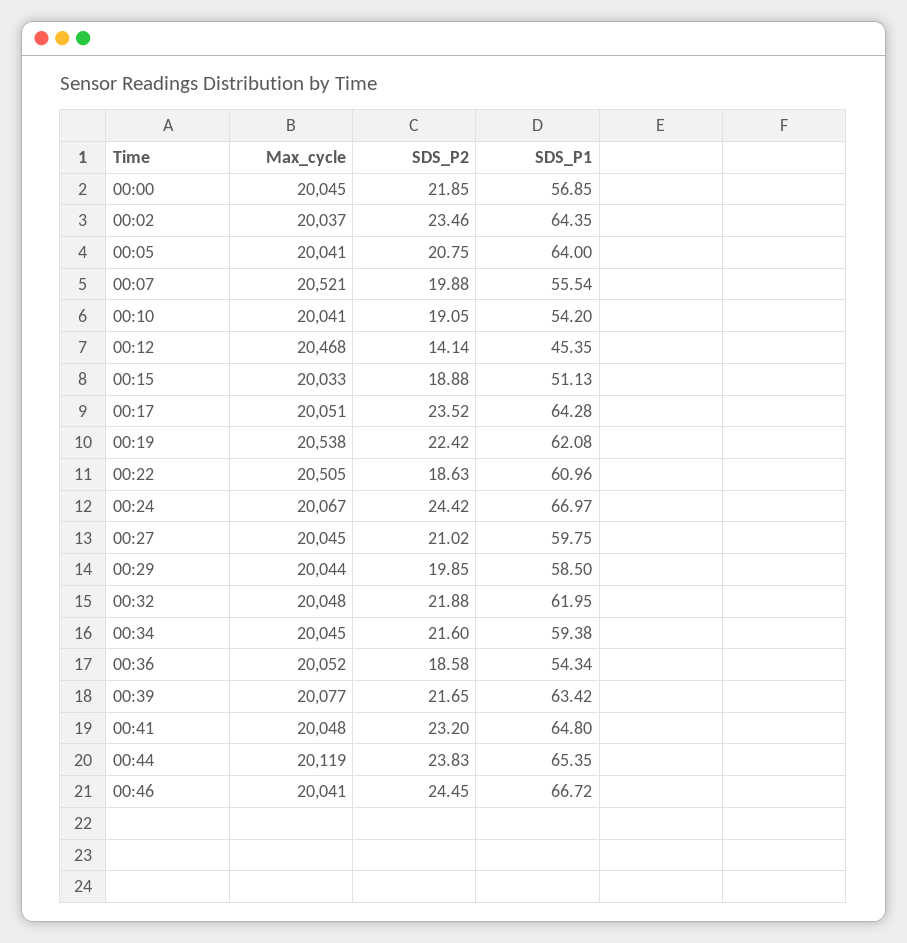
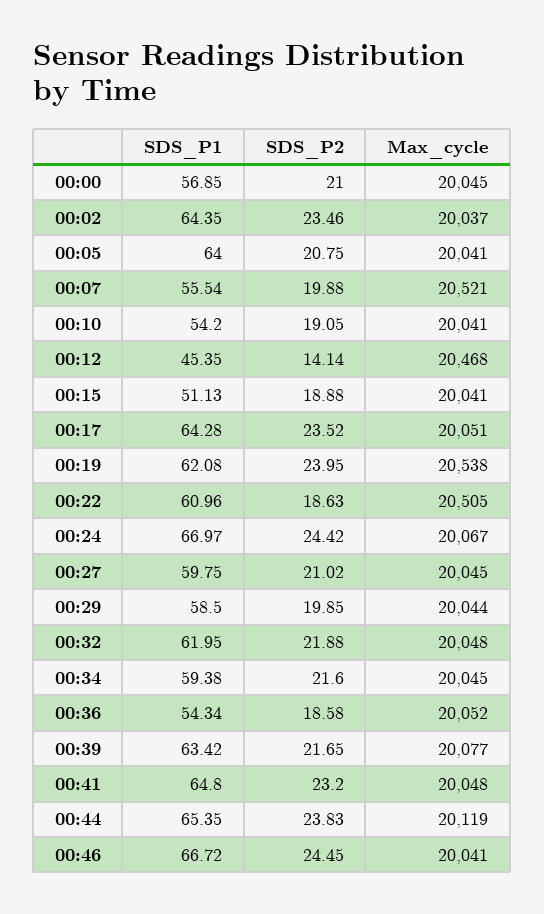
  {
    "Max_cycle": {
      "00:00": 20045,
      "00:02": 20037,
      "00:05": 20041,
      "00:07": 20521,
      "00:10": 20041,
      "00:12": 20468,
-     "00:15": 20033,
+     "00:15": 20041,
      "00:17": 20051,
      "00:19": 20538,
      "00:22": 20505,
      "00:24": 20067,
      "00:27": 20045,
      "00:29": 20044,
      "00:32": 20048,
      "00:34": 20045,
      "00:36": 20052,
      "00:39": 20077,
      "00:41": 20048,
      "00:44": 20119,
      "00:46": 20041
    },
    "SDS_P2": {
-     "00:00": 21.85,
+     "00:00": 21,
      "00:02": 23.46,
      "00:05": 20.75,
      "00:07": 19.88,
      "00:10": 19.05,
      "00:12": 14.14,
      "00:15": 18.88,
      "00:17": 23.52,
-     "00:19": 22.42,
+     "00:19": 23.95,
      "00:22": 18.63,
      "00:24": 24.42,
      "00:27": 21.02,
      "00:29": 19.85,
      "00:32": 21.88,
      "00:34": 21.6,
      "00:36": 18.58,
      "00:39": 21.65,
      "00:41": 23.2,
      "00:44": 23.83,
      "00:46": 24.45
    },
    "SDS_P1": {
      "00:00": 56.85,
      "00:02": 64.35,
      "00:05": 64,
      "00:07": 55.54,
      "00:10": 54.2,
      "00:12": 45.35,
      "00:15": 51.13,
      "00:17": 64.28,
      "00:19": 62.08,
      "00:22": 60.96,
      "00:24": 66.97,
      "00:27": 59.75,
      "00:29": 58.5,
      "00:32": 61.95,
      "00:34": 59.38,
      "00:36": 54.34,
      "00:39": 63.42,
      "00:41": 64.8,
      "00:44": 65.35,
      "00:46": 66.72
    }
  }

